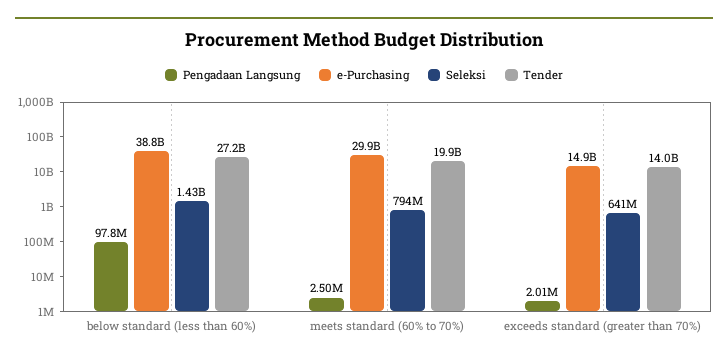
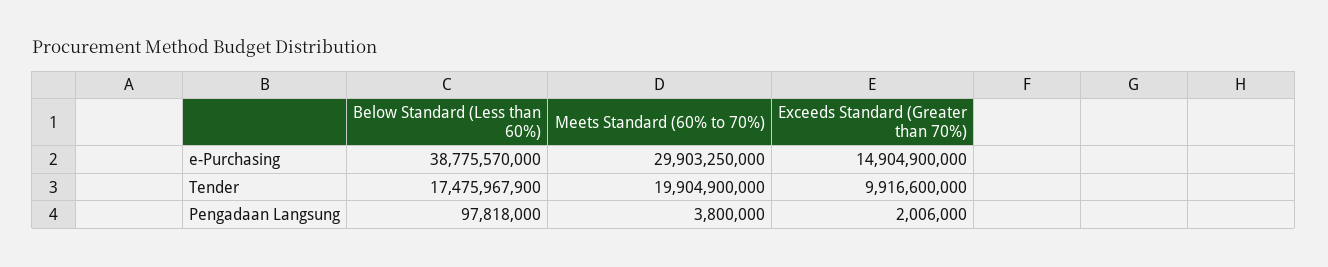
  {
    "Pengadaan Langsung": {
      "below standard (less than 60%)": 97818000,
-     "meets standard (60% to 70%)": 2500000,
+     "meets standard (60% to 70%)": 3800000,
      "exceeds standard (greater than 70%)": 2006000
    },
    "e-Purchasing": {
      "below standard (less than 60%)": 38775570000,
      "meets standard (60% to 70%)": 29903250000,
      "exceeds standard (greater than 70%)": 14904900000
    },
-   "Seleksi": {
-     "below standard (less than 60%)": 1430000000,
-     "meets standard (60% to 70%)": 794000000,
-     "exceeds standard (greater than 70%)": 641000000
-   },
    "Tender": {
-     "below standard (less than 60%)": 27200000000,
+     "below standard (less than 60%)": 17475967900,
      "meets standard (60% to 70%)": 19904900000,
-     "exceeds standard (greater than 70%)": 14000000000
+     "exceeds standard (greater than 70%)": 9916600000
    }
  }

